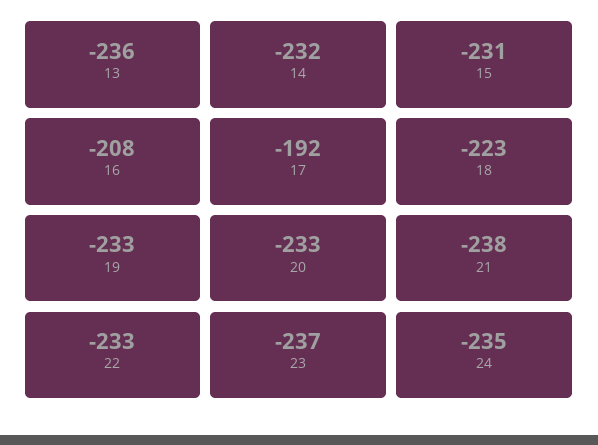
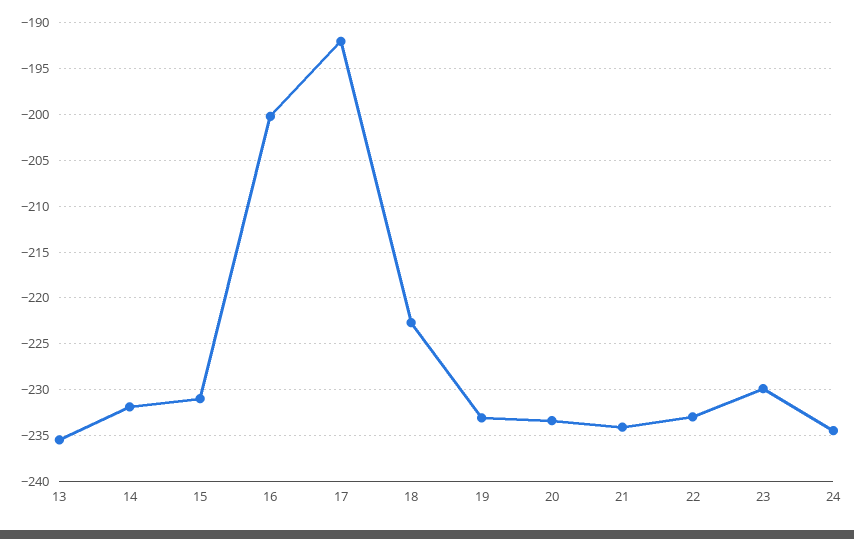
  {
    "13": -236,
    "14": -232,
    "15": -231,
-   "16": -208,
+   "16": -200,
    "17": -192,
    "18": -223,
    "19": -233,
    "20": -233,
-   "21": -238,
+   "21": -234,
    "22": -233,
-   "23": -237,
+   "23": -230,
    "24": -235
  }

